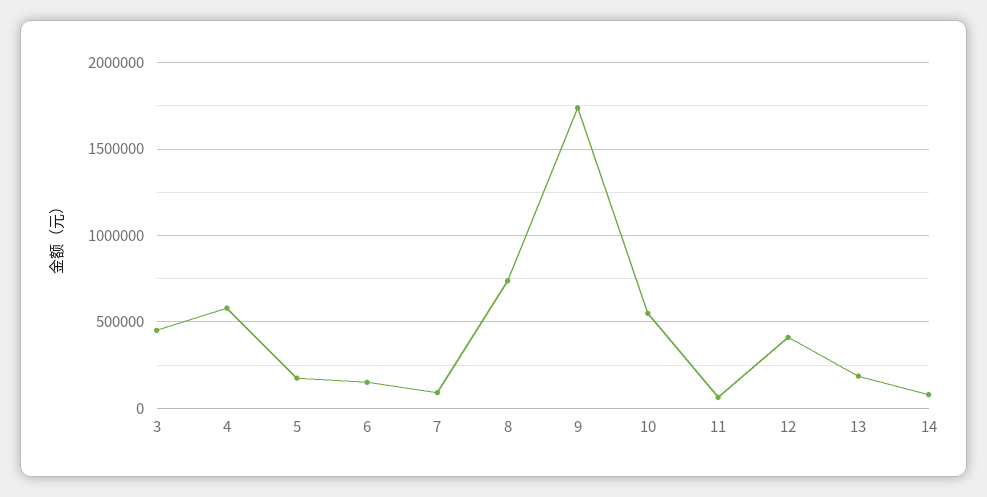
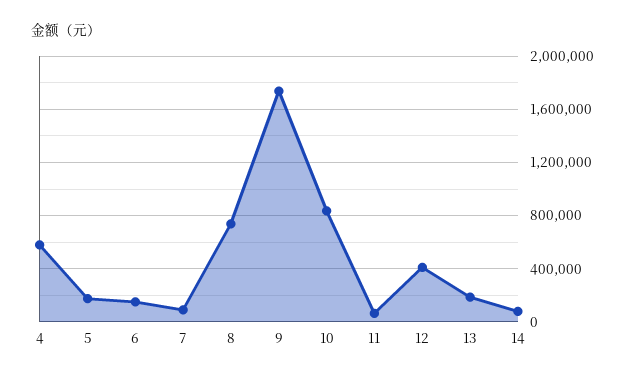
  {
-   "3": 450000,
    "4": 600000,
    "5": 150000,
    "6": 150000,
    "7": 100000,
    "8": 750000,
    "9": 1750000,
-   "10": 550000,
+   "10": 850000,
    "11": 50000,
    "12": 400000,
    "13": 200000,
    "14": 100000
  }

